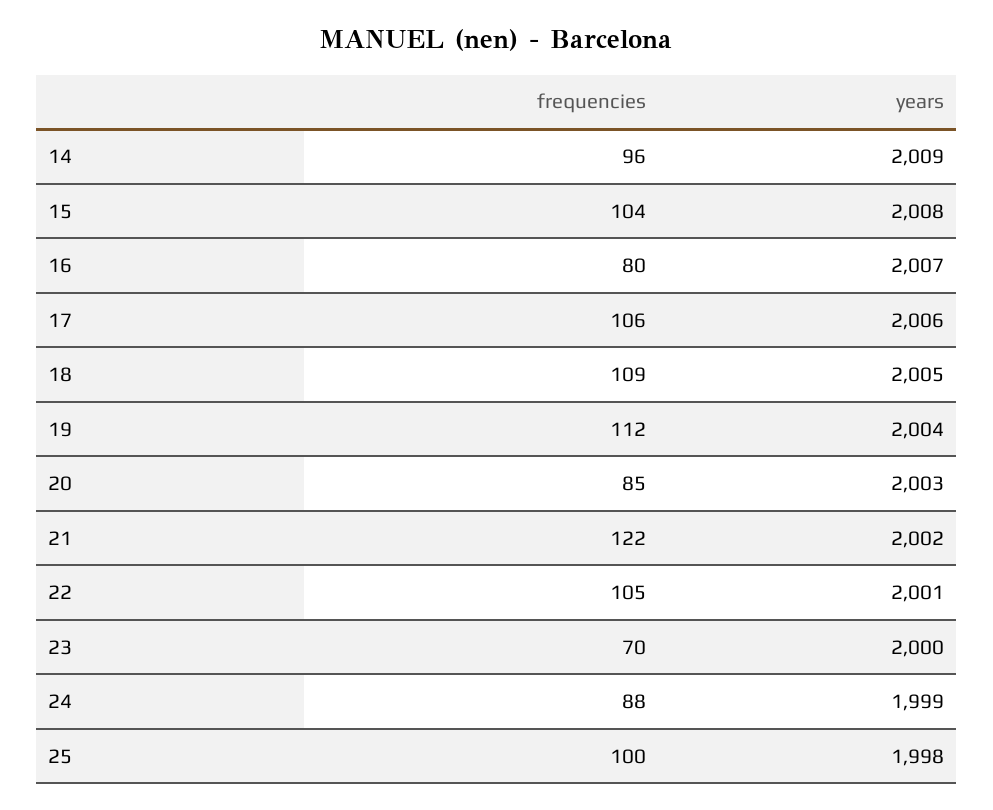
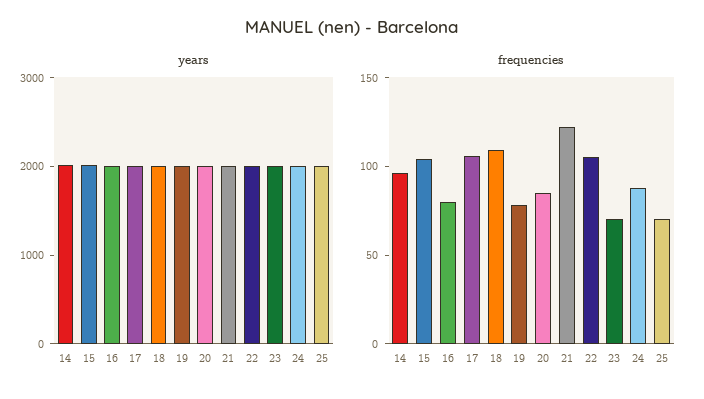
  {
    "frequencies": {
      "14": 96,
      "15": 104,
      "16": 80,
      "17": 106,
      "18": 109,
-     "19": 112,
+     "19": 80,
      "20": 85,
      "21": 122,
      "22": 105,
      "23": 70,
      "24": 88,
-     "25": 100
+     "25": 70
    },
    "years": {
      "14": 2009,
      "15": 2008,
      "16": 2007,
      "17": 2006,
      "18": 2005,
      "19": 2004,
      "20": 2003,
      "21": 2002,
      "22": 2001,
      "23": 2000,
      "24": 1999,
      "25": 1998
    }
  }

